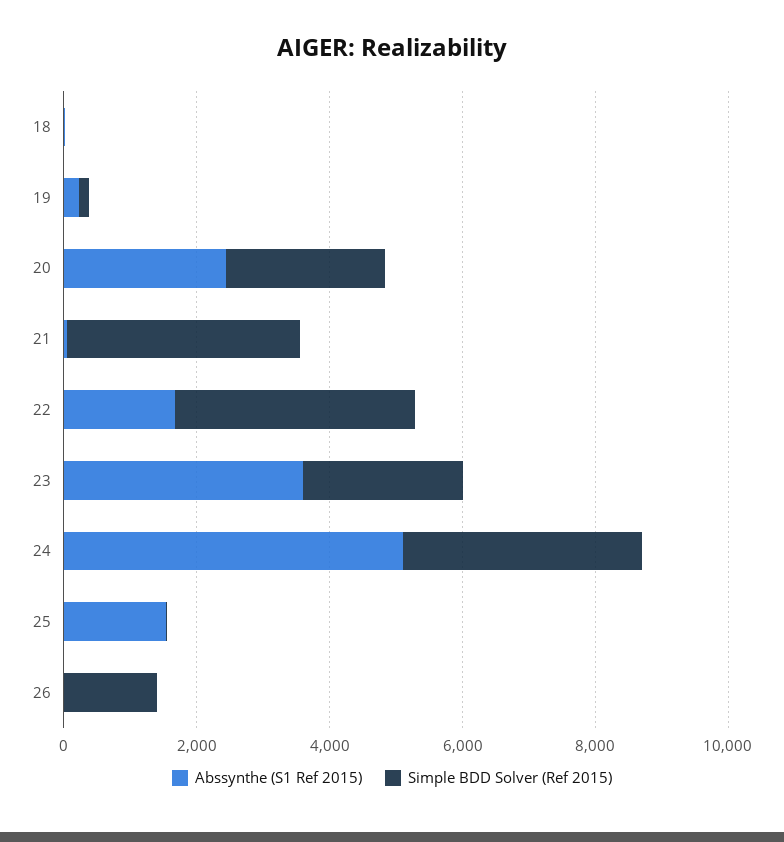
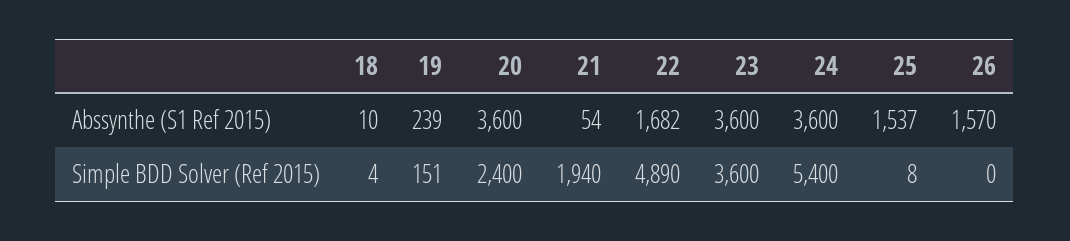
  {
    "Abssynthe (S1 Ref 2015)": {
      "18": 10,
      "19": 239,
-     "20": 2500,
+     "20": 3600,
      "21": 54,
      "22": 1682,
      "23": 3600,
-     "24": 5000,
+     "24": 3600,
      "25": 1537,
-     "26": 0
+     "26": 1570
    },
    "Simple BDD Solver (Ref 2015)": {
      "18": 4,
      "19": 151,
      "20": 2400,
-     "21": 3500,
+     "21": 1940,
-     "22": 3500,
+     "22": 4890,
-     "23": 2500,
+     "23": 3600,
-     "24": 3500,
+     "24": 5400,
      "25": 8,
-     "26": 1500
+     "26": 0
    }
  }

